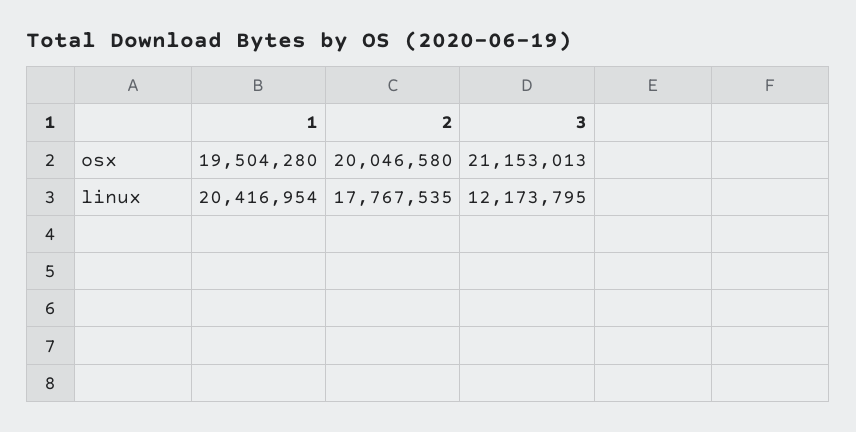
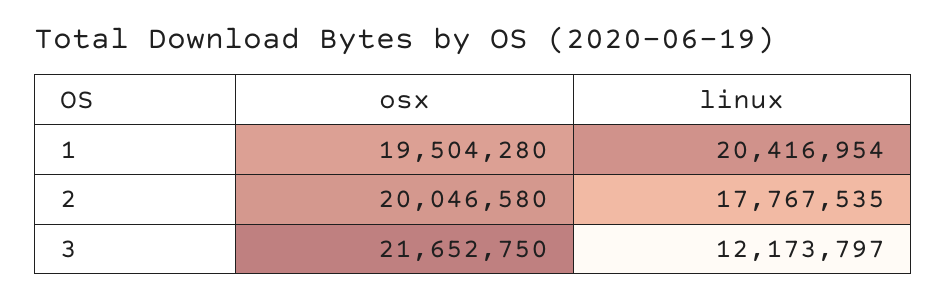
  {
    "1": {
      "osx": 19504280,
      "linux": 20416954
    },
    "2": {
      "osx": 20046580,
      "linux": 17767535
    },
    "3": {
-     "osx": 21153013,
+     "osx": 21652750,
-     "linux": 12173795
+     "linux": 12173797
    }
  }

